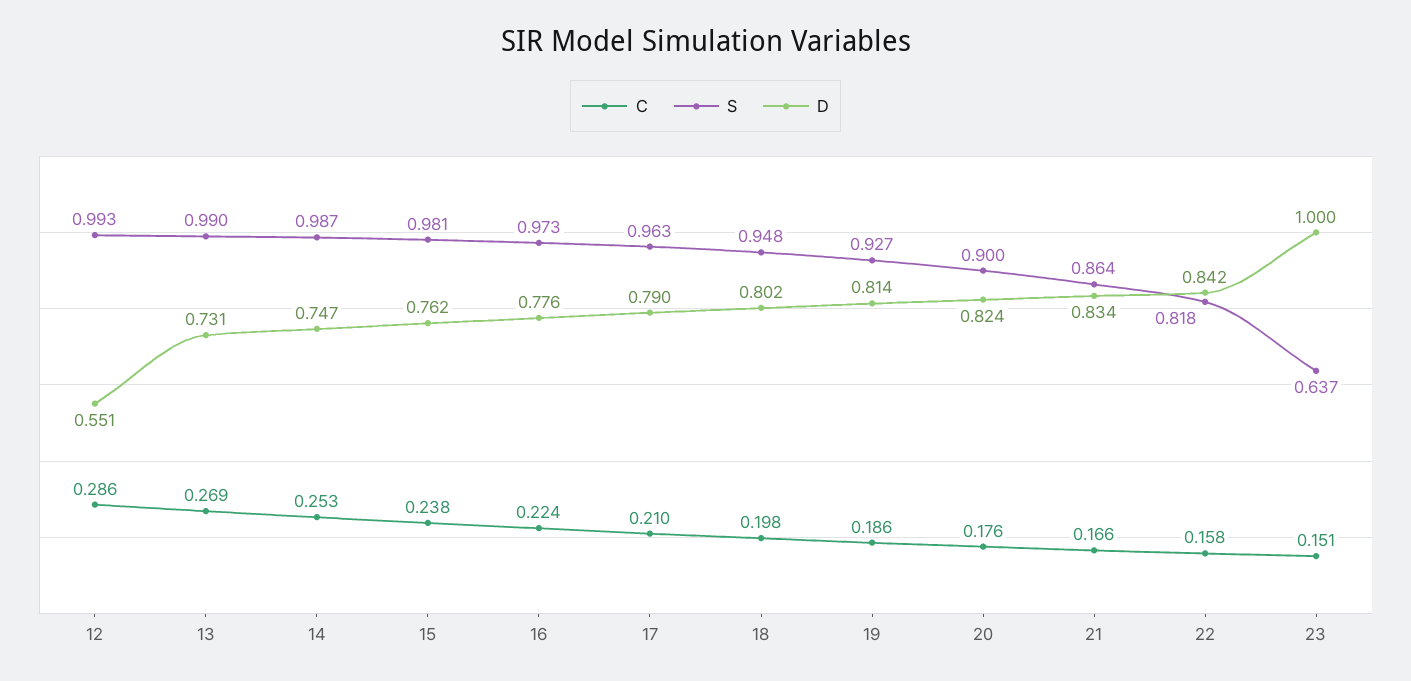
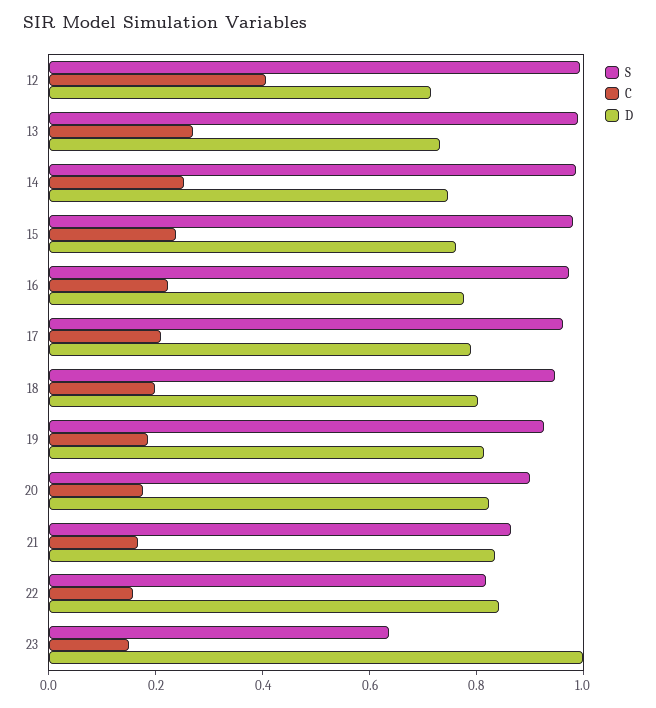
  {
    "C": {
-     "12": 0.286,
+     "12": 0.4,
      "13": 0.269,
      "14": 0.253,
      "15": 0.238,
      "16": 0.224,
      "17": 0.21,
      "18": 0.198,
      "19": 0.186,
      "20": 0.176,
      "21": 0.166,
      "22": 0.158,
      "23": 0.151
    },
    "S": {
      "12": 0.993,
      "13": 0.99,
      "14": 0.987,
      "15": 0.981,
      "16": 0.973,
      "17": 0.963,
      "18": 0.948,
      "19": 0.927,
      "20": 0.9,
      "21": 0.864,
      "22": 0.818,
      "23": 0.637
    },
    "D": {
-     "12": 0.551,
+     "12": 0.7,
      "13": 0.731,
      "14": 0.747,
      "15": 0.762,
      "16": 0.776,
      "17": 0.79,
      "18": 0.802,
      "19": 0.814,
      "20": 0.824,
      "21": 0.834,
      "22": 0.842,
      "23": 1
    }
  }

